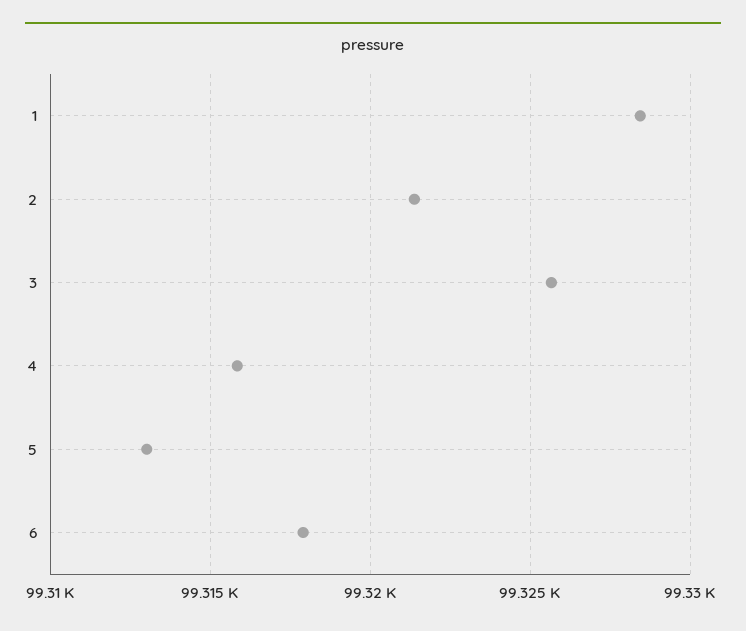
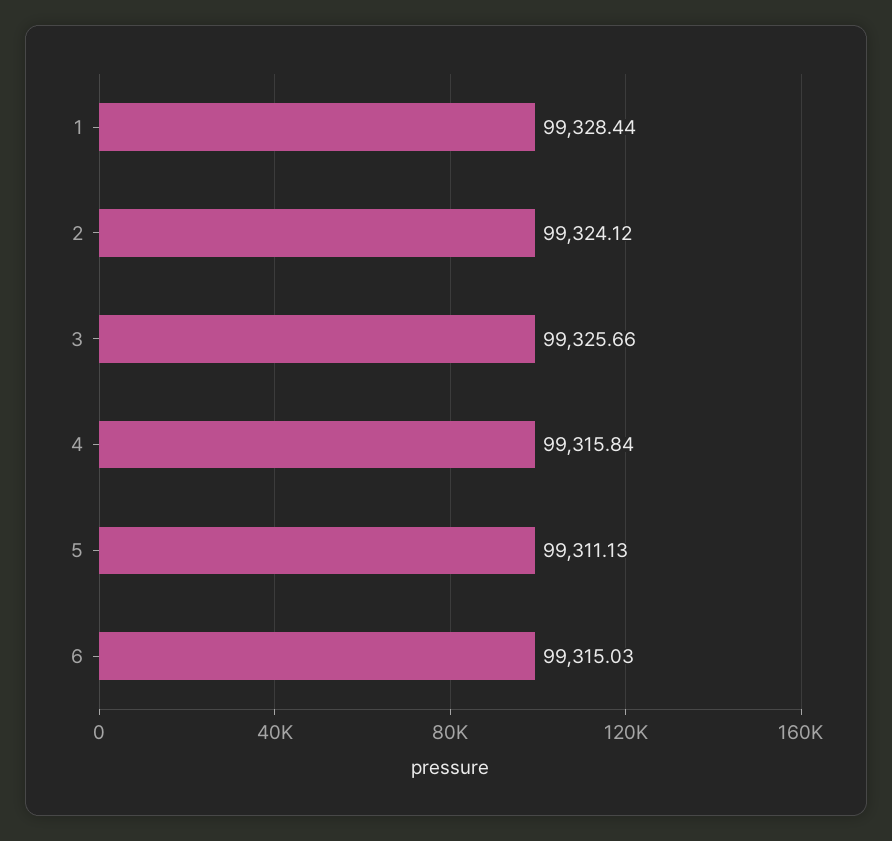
  {
    "1": 99328.44,
-   "2": 99321.5,
+   "2": 99324.12,
    "3": 99325.66,
    "4": 99315.84,
-   "5": 99313,
+   "5": 99311.13,
-   "6": 99318
+   "6": 99315.03
  }

